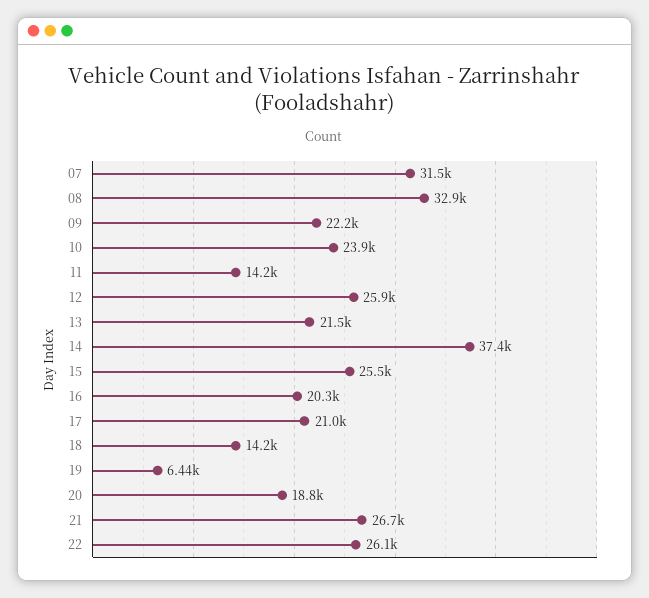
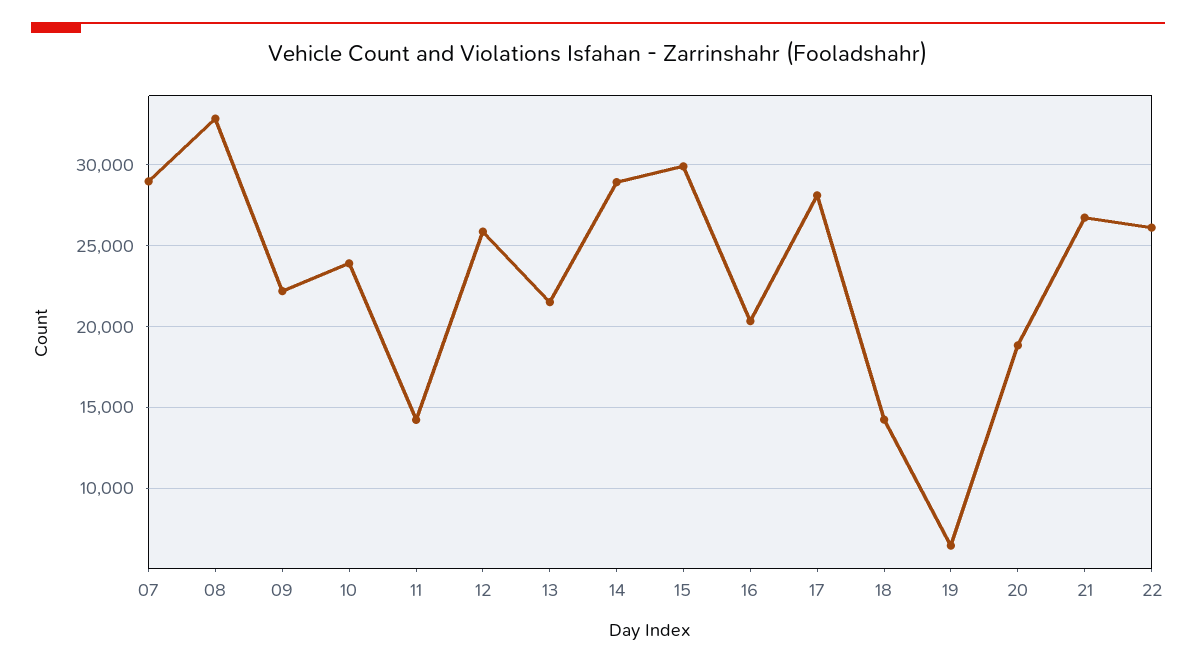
  {
-   "07": 31500,
+   "07": 29000,
    "08": 32900,
    "09": 22200,
    "10": 23900,
    "11": 14200,
    "12": 25900,
    "13": 21500,
-   "14": 37400,
+   "14": 29000,
-   "15": 25500,
+   "15": 30000,
    "16": 20300,
-   "17": 21000,
+   "17": 28000,
    "18": 14200,
    "19": 6440,
    "20": 18800,
    "21": 26700,
    "22": 26100
  }

